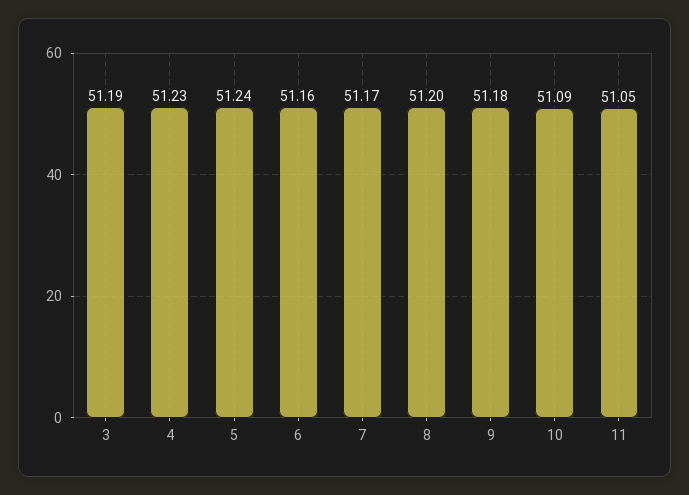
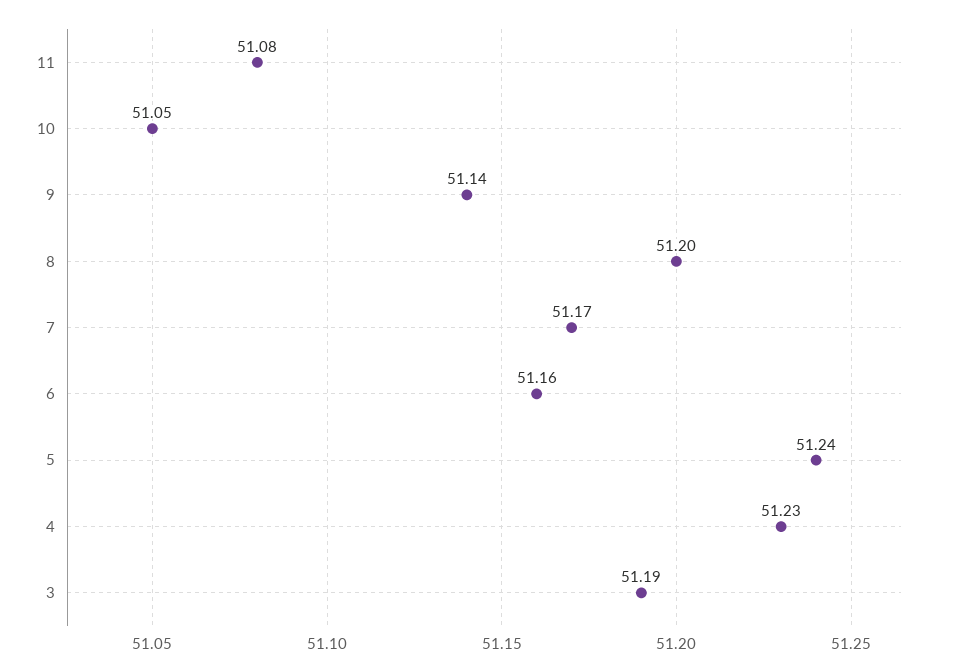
  {
    "3": 51.19,
    "4": 51.23,
    "5": 51.24,
    "6": 51.16,
    "7": 51.17,
    "8": 51.2,
-   "9": 51.18,
+   "9": 51.14,
-   "10": 51.09,
+   "10": 51.05,
-   "11": 51.05
+   "11": 51.08
  }

